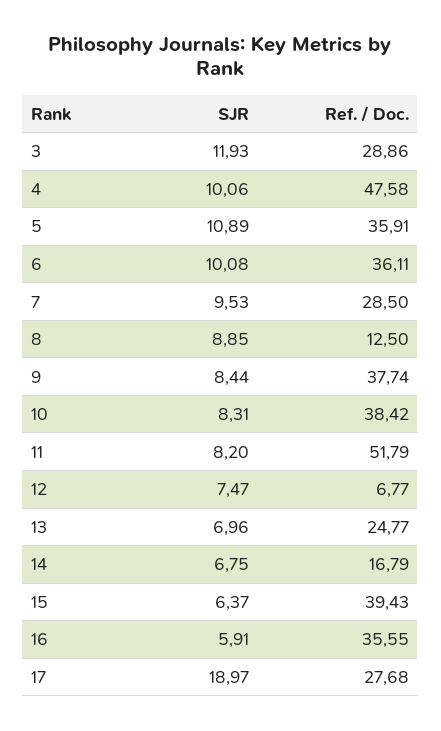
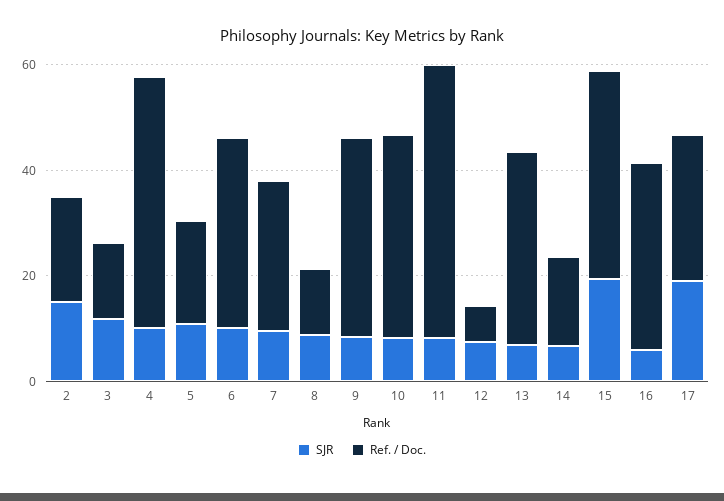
  {
    "SJR": {
      "3": 11.93,
      "4": 10.06,
      "5": 10.89,
      "6": 10.08,
      "7": 9.53,
      "8": 8.85,
      "9": 8.44,
      "10": 8.31,
      "11": 8.2,
      "12": 7.47,
      "13": 6.96,
      "14": 6.75,
-     "15": 6.37,
+     "15": 20,
      "16": 5.91,
-     "17": 18.97
+     "17": 18.97,
+     "2": 15
    },
    "Ref. / Doc.": {
-     "3": 28.86,
+     "3": 15,
      "4": 47.58,
-     "5": 35.91,
+     "5": 20,
      "6": 36.11,
      "7": 28.5,
      "8": 12.5,
      "9": 37.74,
      "10": 38.42,
      "11": 51.79,
      "12": 6.77,
-     "13": 24.77,
+     "13": 35,
      "14": 16.79,
      "15": 39.43,
      "16": 35.55,
-     "17": 27.68
+     "17": 27.68,
+     "2": 20
    }
  }

